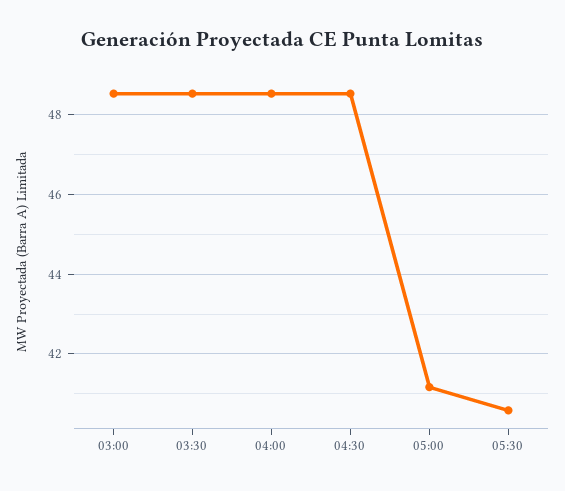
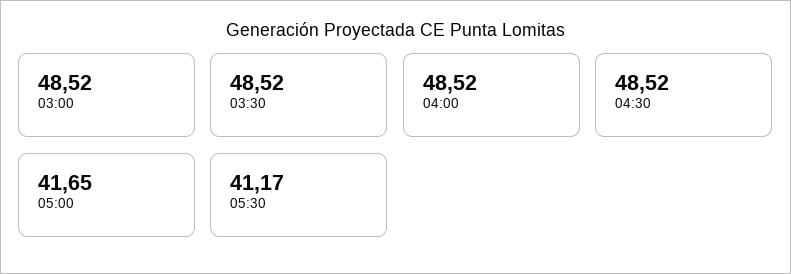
  {
    "03:00": 48.52,
    "03:30": 48.52,
    "04:00": 48.52,
    "04:30": 48.52,
-   "05:00": 41.2,
+   "05:00": 41.65,
-   "05:30": 40.6
+   "05:30": 41.17
  }

